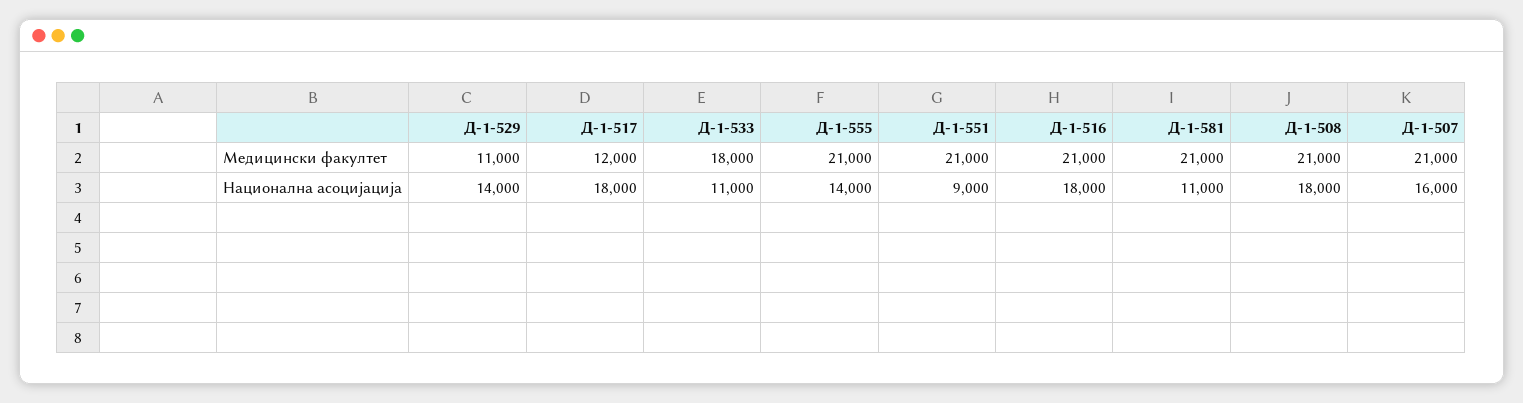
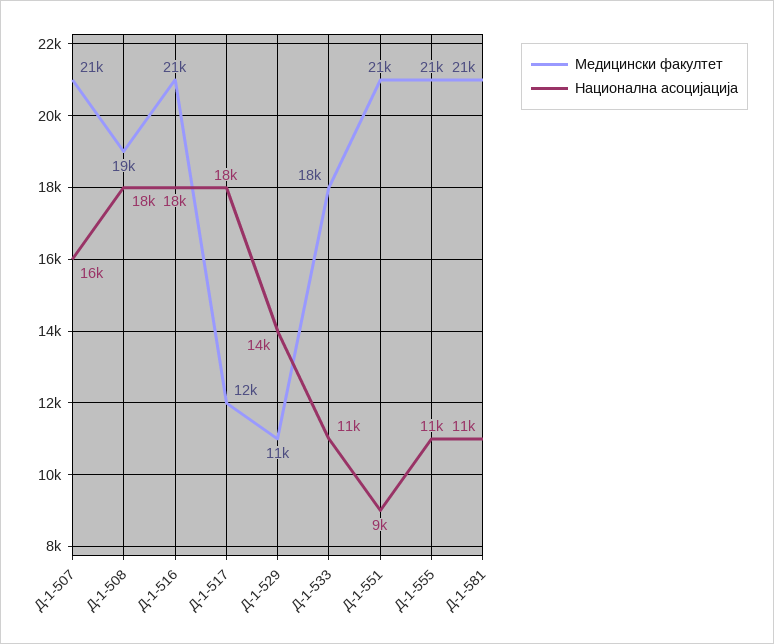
  {
    "Медицински факултет": {
      "Д-1-529": 11000,
      "Д-1-517": 12000,
      "Д-1-533": 18000,
      "Д-1-555": 21000,
      "Д-1-551": 21000,
      "Д-1-516": 21000,
      "Д-1-581": 21000,
-     "Д-1-508": 21000,
+     "Д-1-508": 19000,
      "Д-1-507": 21000
    },
    "Национална асоцијација": {
      "Д-1-529": 14000,
      "Д-1-517": 18000,
      "Д-1-533": 11000,
-     "Д-1-555": 14000,
+     "Д-1-555": 11000,
      "Д-1-551": 9000,
      "Д-1-516": 18000,
      "Д-1-581": 11000,
      "Д-1-508": 18000,
      "Д-1-507": 16000
    }
  }

